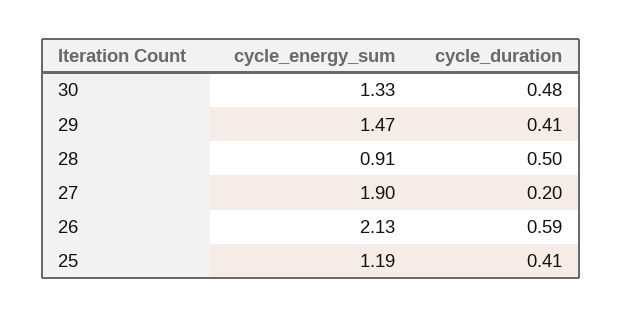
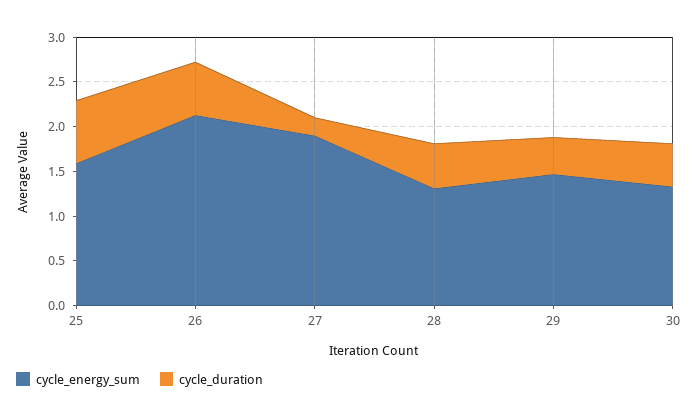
  {
    "cycle_energy_sum": {
      "30": 1.33,
      "29": 1.47,
-     "28": 0.91,
+     "28": 1.3,
      "27": 1.9,
      "26": 2.13,
-     "25": 1.19
+     "25": 1.6
    },
    "cycle_duration": {
      "30": 0.48,
      "29": 0.41,
      "28": 0.5,
      "27": 0.2,
      "26": 0.59,
-     "25": 0.41
+     "25": 0.7
    }
  }

